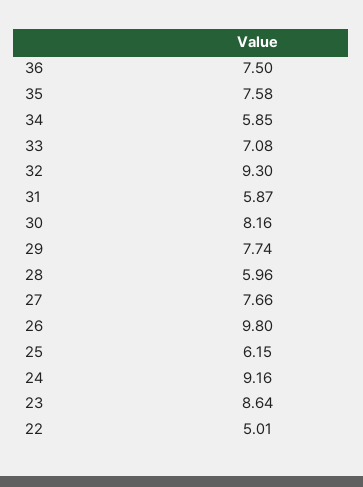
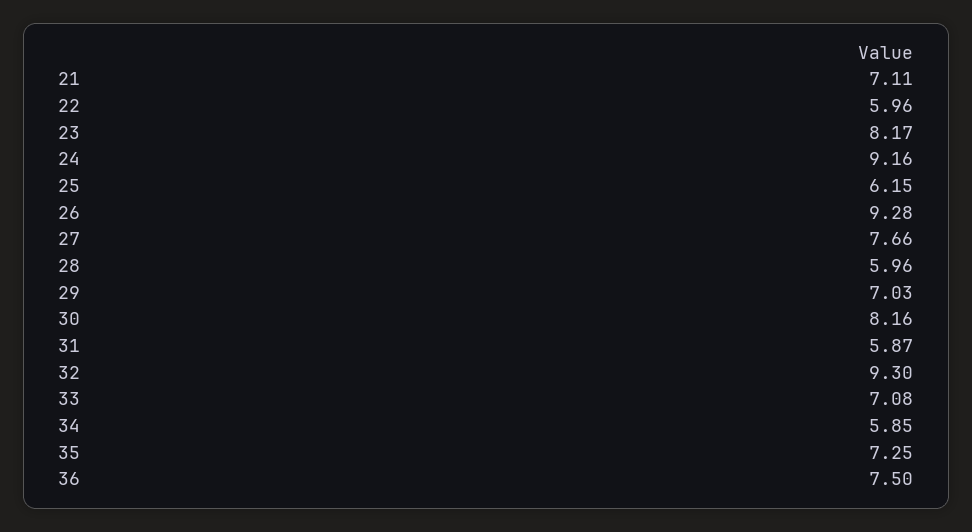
  {
    "36": 7.5,
-   "35": 7.58,
+   "35": 7.25,
    "34": 5.85,
    "33": 7.08,
    "32": 9.3,
    "31": 5.87,
    "30": 8.16,
-   "29": 7.74,
+   "29": 7.03,
    "28": 5.96,
    "27": 7.66,
-   "26": 9.8,
+   "26": 9.28,
    "25": 6.15,
    "24": 9.16,
-   "23": 8.64,
+   "23": 8.17,
-   "22": 5.01
+   "22": 5.96,
+   "21": 7.11
  }

